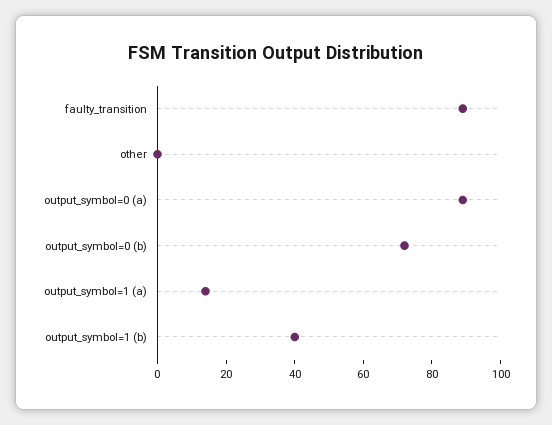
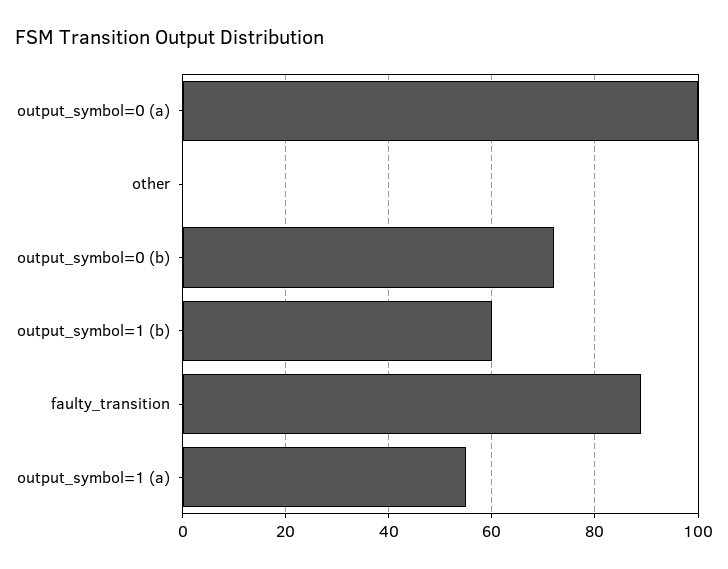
  {
    "faulty_transition": 90,
    "other": 0,
-   "output_symbol=0 (a)": 90,
+   "output_symbol=0 (a)": 100,
    "output_symbol=0 (b)": 70,
-   "output_symbol=1 (a)": 15,
+   "output_symbol=1 (a)": 55,
-   "output_symbol=1 (b)": 40
+   "output_symbol=1 (b)": 60
  }

